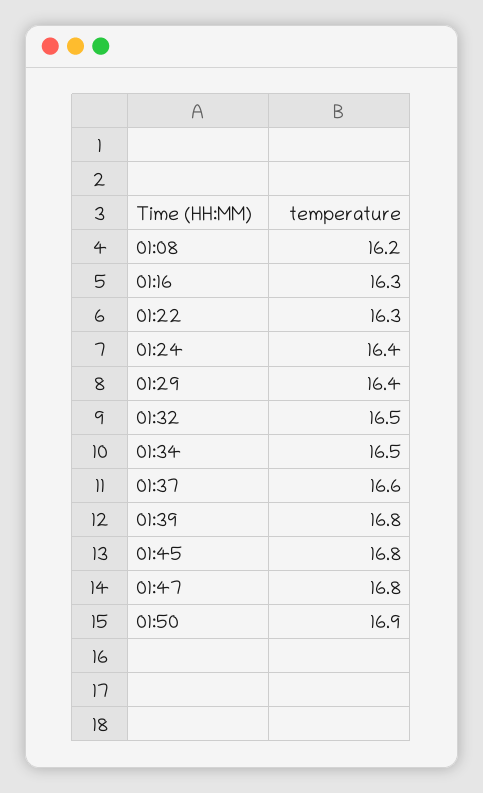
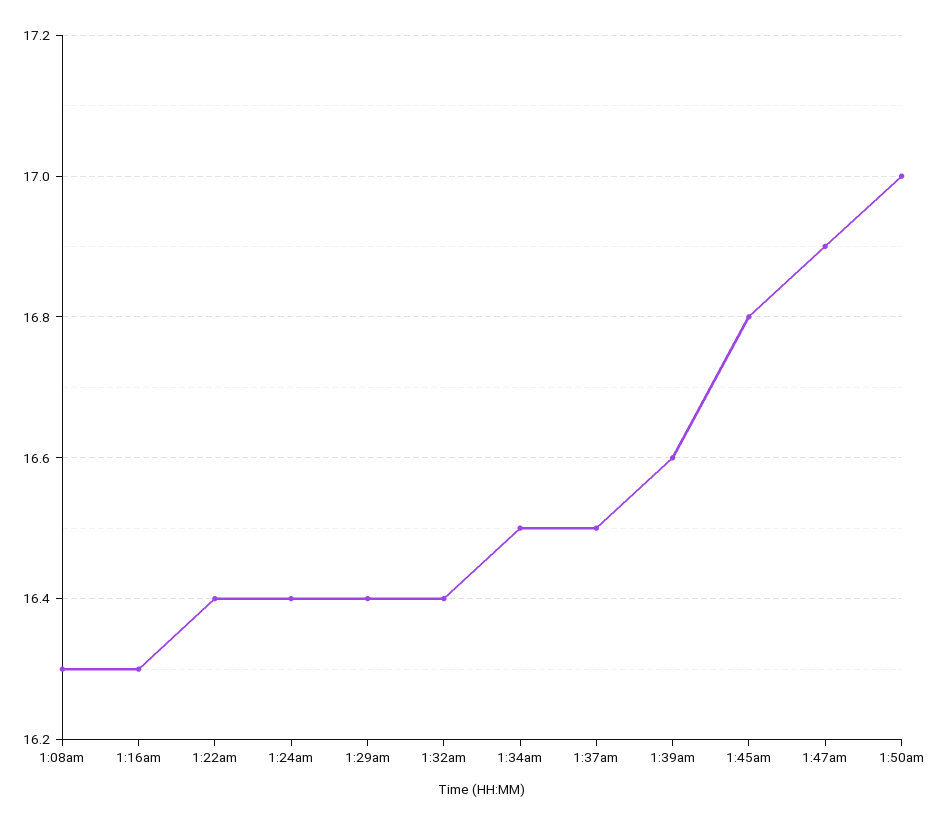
  {
-   "01:08": 16.2,
+   "01:08": 16.3,
    "01:16": 16.3,
-   "01:22": 16.3,
+   "01:22": 16.4,
    "01:24": 16.4,
    "01:29": 16.4,
-   "01:32": 16.5,
+   "01:32": 16.4,
    "01:34": 16.5,
-   "01:37": 16.6,
+   "01:37": 16.5,
-   "01:39": 16.8,
+   "01:39": 16.6,
    "01:45": 16.8,
-   "01:47": 16.8,
+   "01:47": 16.9,
-   "01:50": 16.9
+   "01:50": 17
  }

